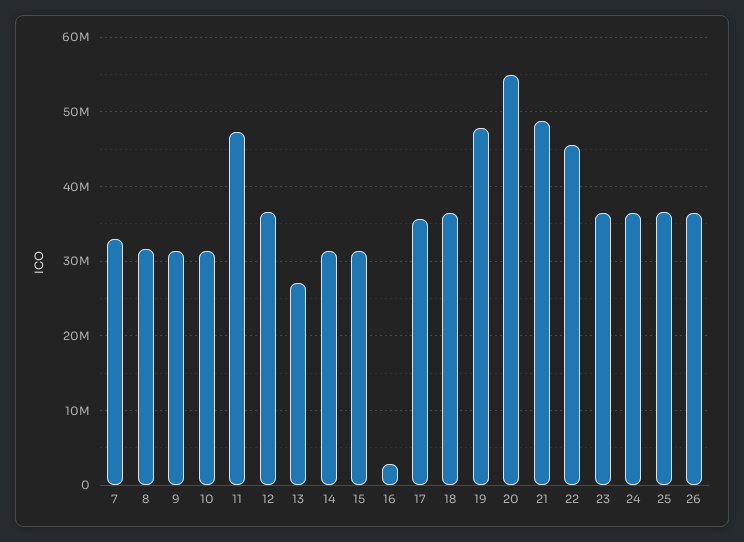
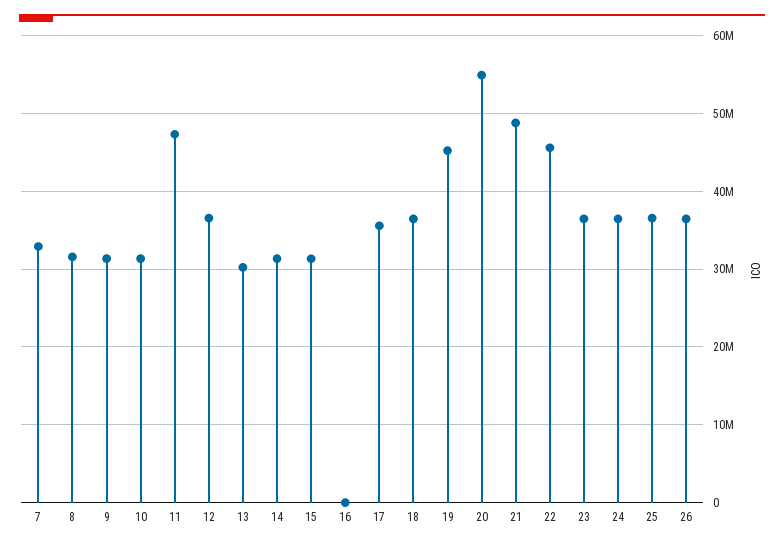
  {
    "7": 33000000,
    "8": 32000000,
    "9": 31000000,
    "10": 31000000,
    "11": 47000000,
    "12": 37000000,
-   "13": 27000000,
+   "13": 30000000,
    "14": 31000000,
    "15": 31000000,
-   "16": 3000000,
+   "16": 0,
    "17": 36000000,
    "18": 36000000,
-   "19": 48000000,
+   "19": 45000000,
    "20": 55000000,
    "21": 49000000,
    "22": 46000000,
    "23": 36000000,
    "24": 36000000,
    "25": 37000000,
    "26": 36000000
  }

